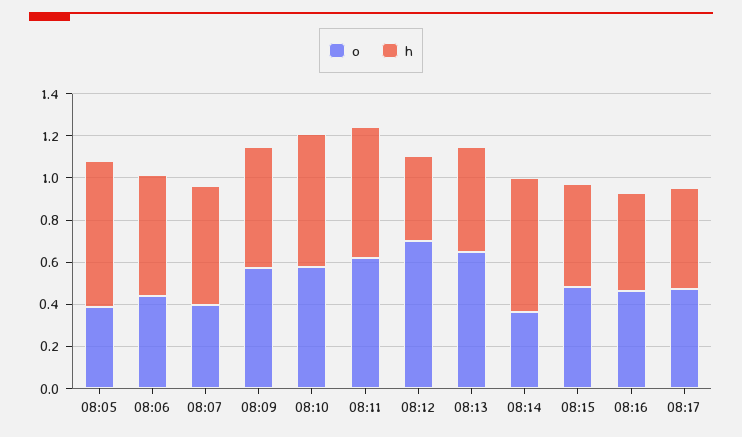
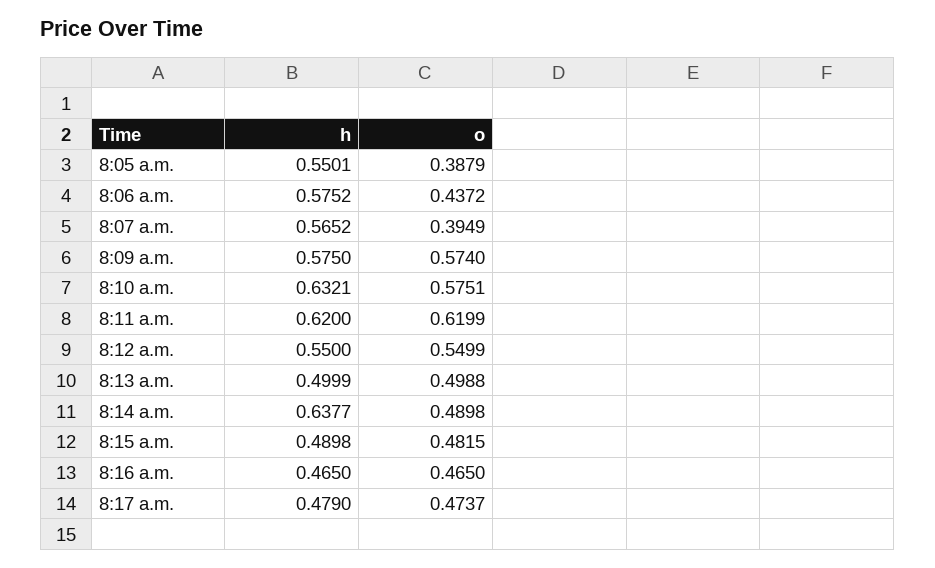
  {
    "o": {
      "08:05": 0.3879,
      "08:06": 0.4372,
      "08:07": 0.3949,
      "08:09": 0.574,
      "08:10": 0.5751,
      "08:11": 0.6199,
-     "08:12": 0.7,
+     "08:12": 0.5499,
-     "08:13": 0.65,
+     "08:13": 0.4988,
-     "08:14": 0.35,
+     "08:14": 0.4898,
      "08:15": 0.4815,
      "08:16": 0.465,
      "08:17": 0.4737
    },
    "h": {
-     "08:05": 0.7,
+     "08:05": 0.5501,
      "08:06": 0.5752,
      "08:07": 0.5652,
      "08:09": 0.575,
      "08:10": 0.6321,
      "08:11": 0.62,
-     "08:12": 0.4,
+     "08:12": 0.55,
      "08:13": 0.4999,
      "08:14": 0.6377,
      "08:15": 0.4898,
      "08:16": 0.465,
      "08:17": 0.479
    }
  }

